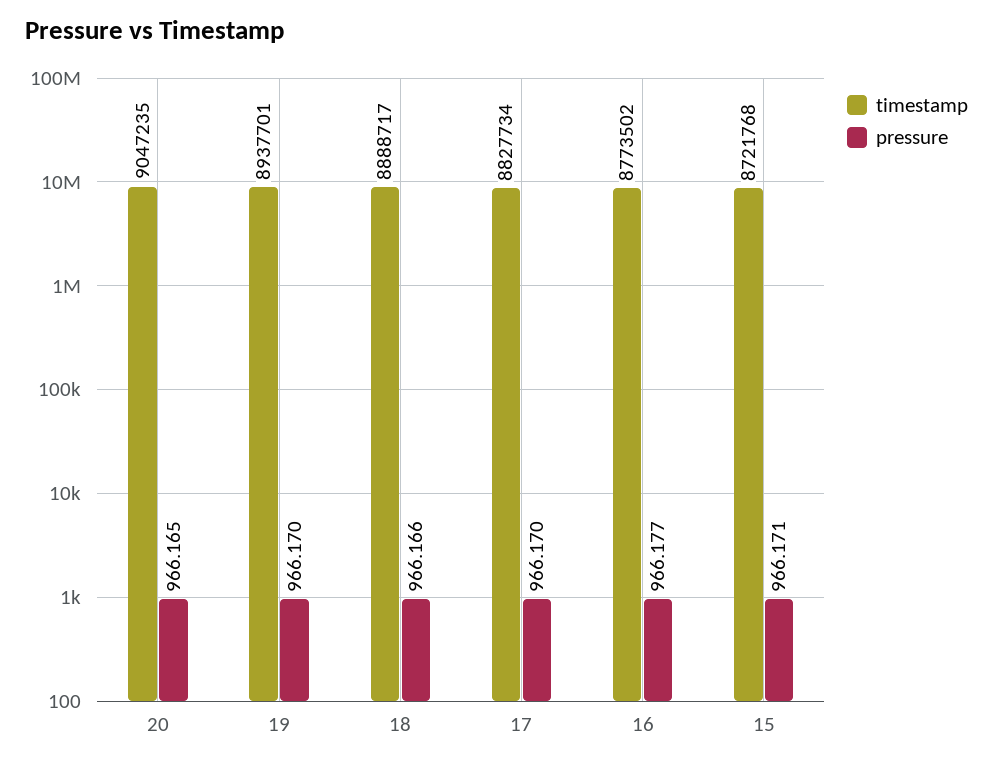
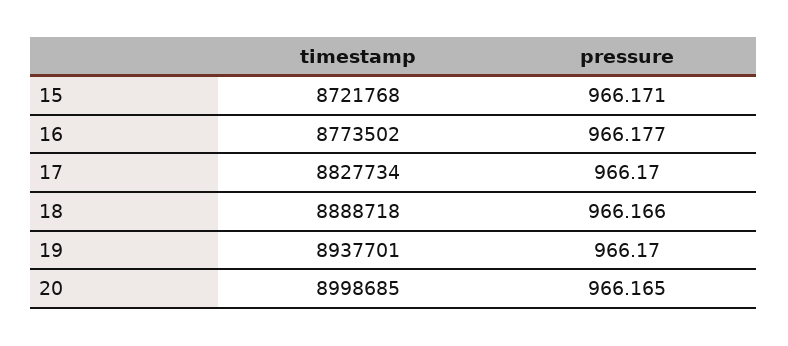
  {
    "timestamp": {
-     "20": 9047235,
+     "20": 8998685,
      "19": 8937701,
-     "18": 8888717,
+     "18": 8888718,
      "17": 8827734,
      "16": 8773502,
      "15": 8721768
    },
    "pressure": {
      "20": 966.165,
      "19": 966.17,
      "18": 966.166,
      "17": 966.17,
      "16": 966.177,
      "15": 966.171
    }
  }

